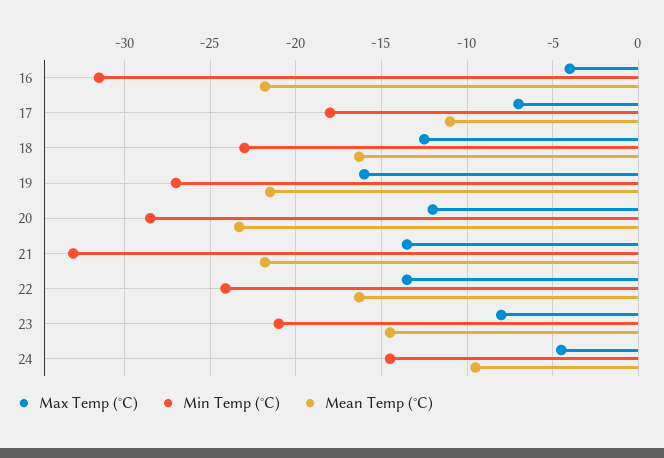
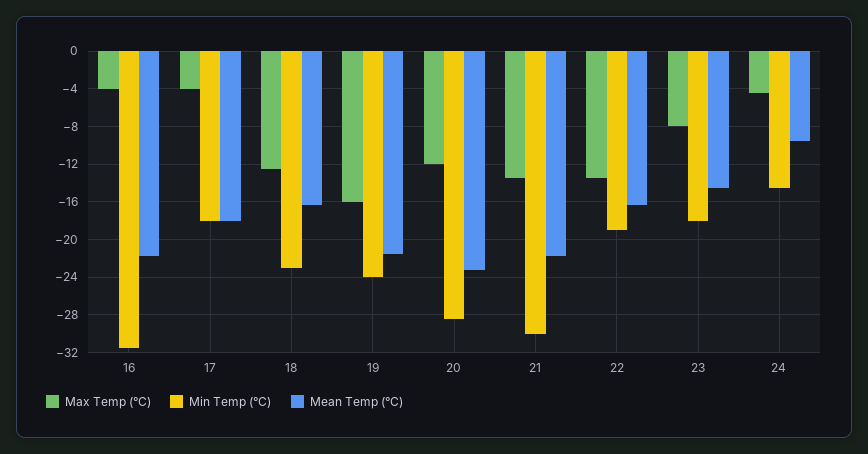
  {
    "Max Temp (°C)": {
      "16": -4,
-     "17": -7,
+     "17": -4,
      "18": -12.5,
      "19": -16,
      "20": -12,
      "21": -13.5,
      "22": -13.5,
      "23": -8,
      "24": -4.5
    },
    "Min Temp (°C)": {
      "16": -31.5,
      "17": -18,
      "18": -23,
-     "19": -27,
+     "19": -24,
      "20": -28.5,
-     "21": -33,
+     "21": -30,
-     "22": -24,
+     "22": -19,
-     "23": -21,
+     "23": -18,
      "24": -14.5
    },
    "Mean Temp (°C)": {
      "16": -22,
-     "17": -11,
+     "17": -18,
      "18": -16.5,
      "19": -21.5,
      "20": -23.5,
      "21": -22,
      "22": -16.5,
      "23": -14.5,
      "24": -9.5
    }
  }

